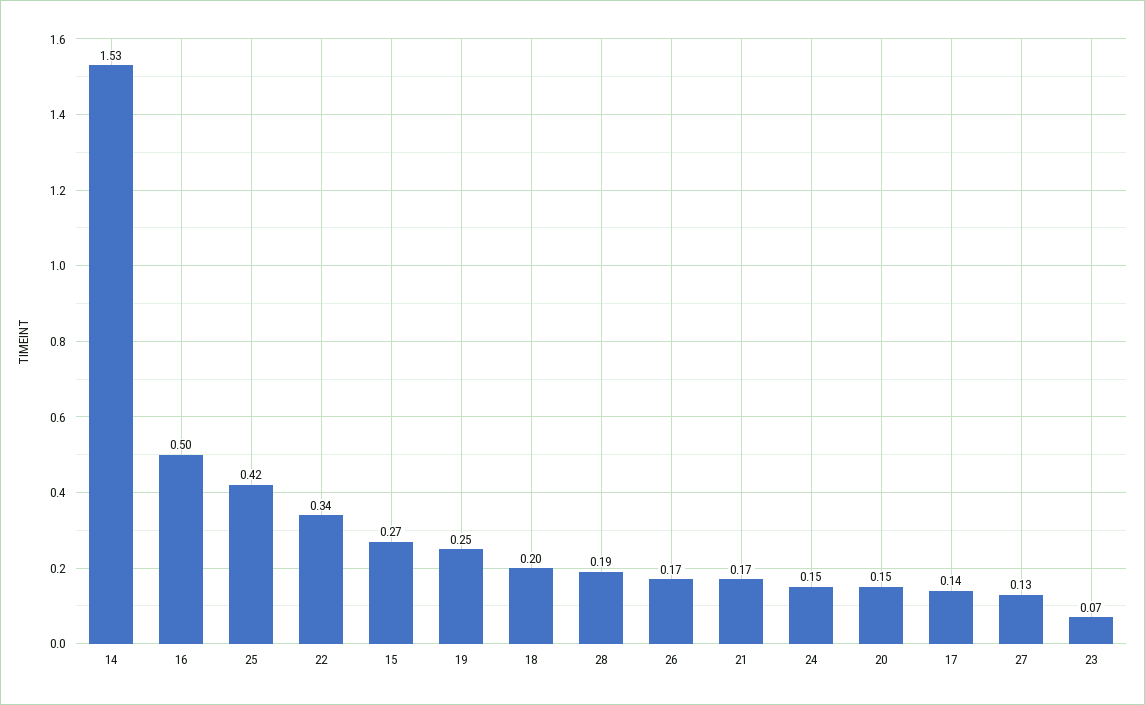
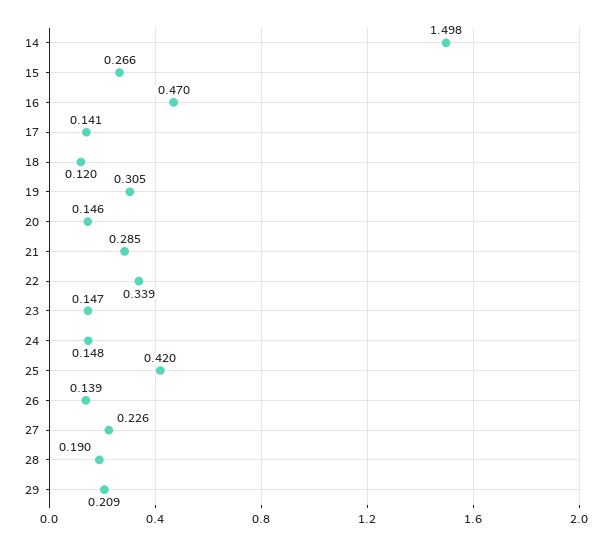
  {
-   "14": 1.53,
+   "14": 1.498,
-   "16": 0.5,
+   "16": 0.47,
    "25": 0.42,
    "22": 0.339,
    "15": 0.266,
-   "19": 0.25,
+   "19": 0.305,
-   "18": 0.2,
+   "18": 0.12,
    "28": 0.19,
-   "26": 0.17,
+   "26": 0.139,
-   "21": 0.17,
+   "21": 0.285,
    "24": 0.148,
    "20": 0.146,
    "17": 0.141,
-   "27": 0.13,
+   "27": 0.226,
-   "23": 0.07
+   "23": 0.147,
+   "29": 0.209
  }

